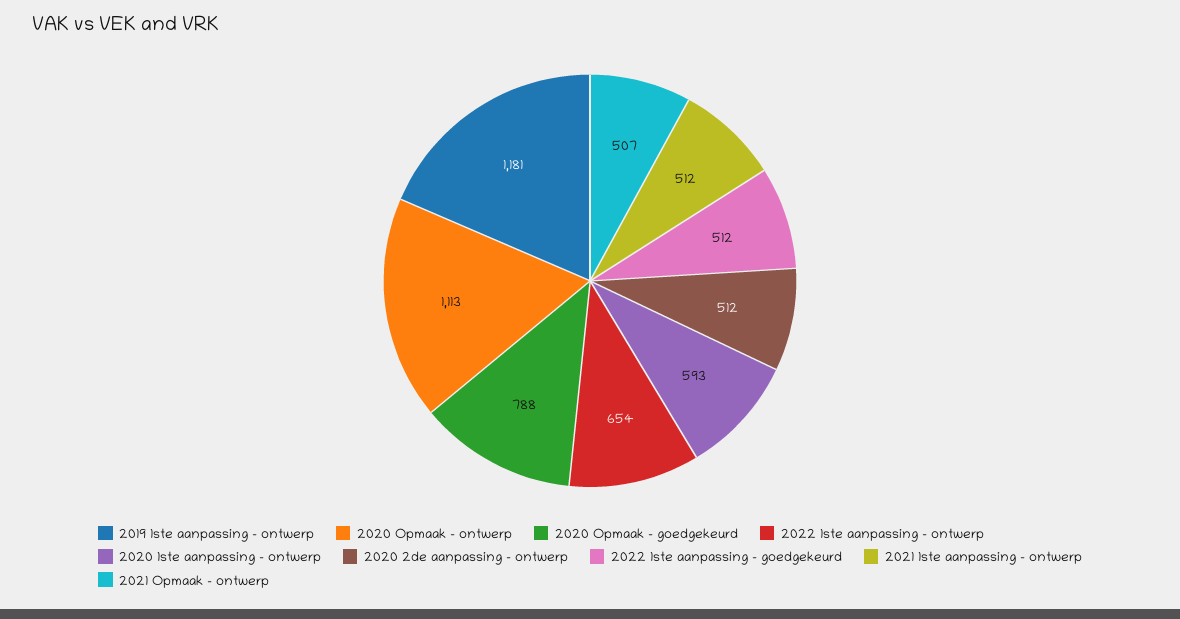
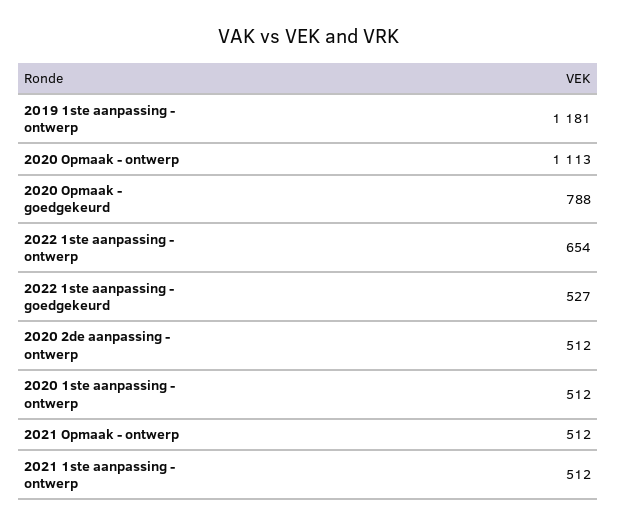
  {
    "2019 1ste aanpassing - ontwerp": 1181,
    "2020 Opmaak - ontwerp": 1113,
    "2020 Opmaak - goedgekeurd": 788,
    "2022 1ste aanpassing - ontwerp": 654,
-   "2020 1ste aanpassing - ontwerp": 593,
+   "2020 1ste aanpassing - ontwerp": 512,
    "2020 2de aanpassing - ontwerp": 512,
-   "2022 1ste aanpassing - goedgekeurd": 512,
+   "2022 1ste aanpassing - goedgekeurd": 527,
    "2021 1ste aanpassing - ontwerp": 512,
-   "2021 Opmaak - ontwerp": 507
+   "2021 Opmaak - ontwerp": 512
  }

